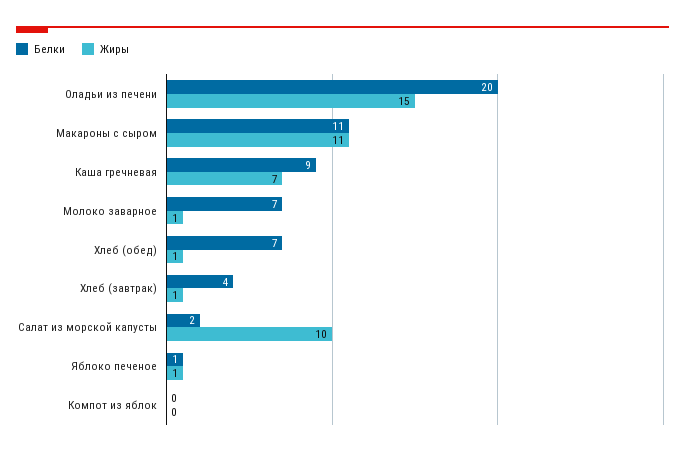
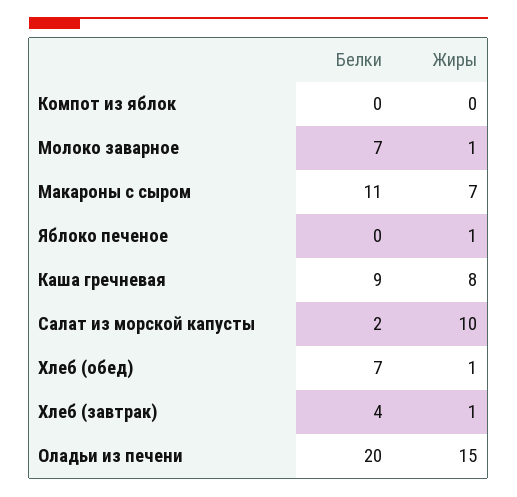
  {
    "Белки": {
      "Оладьи из печени": 20,
      "Макароны с сыром": 11,
      "Каша гречневая": 9,
      "Молоко заварное": 7,
      "Хлеб (обед)": 7,
      "Хлеб (завтрак)": 4,
      "Салат из морской капусты": 2,
-     "Яблоко печеное": 1,
+     "Яблоко печеное": 0,
      "Компот из яблок": 0
    },
    "Жиры": {
      "Оладьи из печени": 15,
-     "Макароны с сыром": 11,
+     "Макароны с сыром": 7,
-     "Каша гречневая": 7,
+     "Каша гречневая": 8,
      "Молоко заварное": 1,
      "Хлеб (обед)": 1,
      "Хлеб (завтрак)": 1,
      "Салат из морской капусты": 10,
      "Яблоко печеное": 1,
      "Компот из яблок": 0
    }
  }

